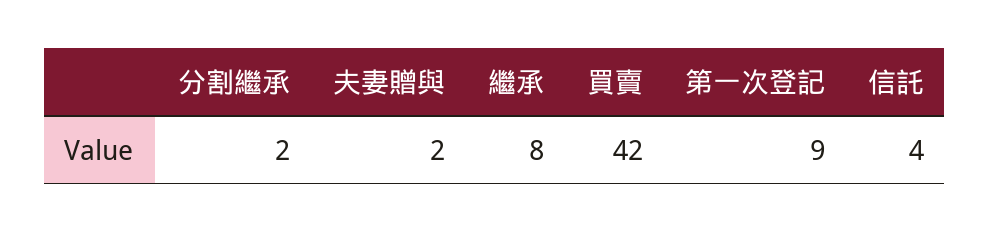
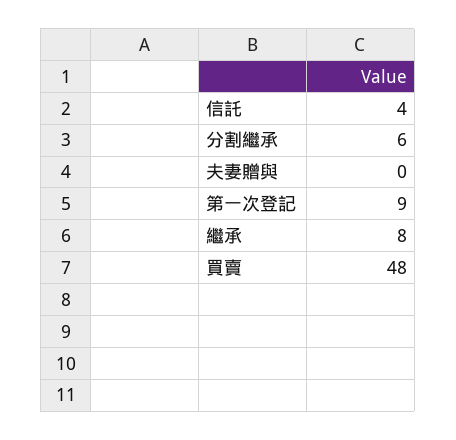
  {
-   "分割繼承": 2,
+   "分割繼承": 6,
-   "夫妻贈與": 2,
+   "夫妻贈與": 0,
    "繼承": 8,
-   "買賣": 42,
+   "買賣": 48,
    "第一次登記": 9,
    "信託": 4
  }

